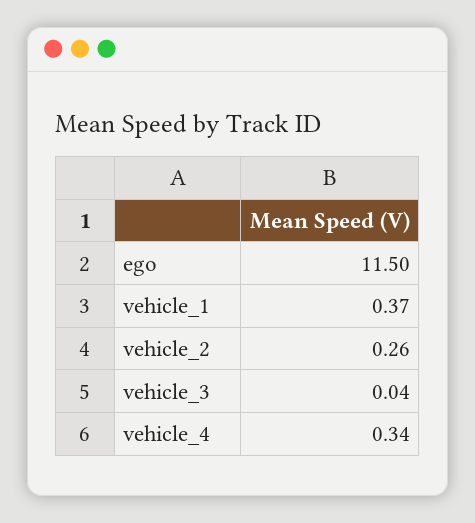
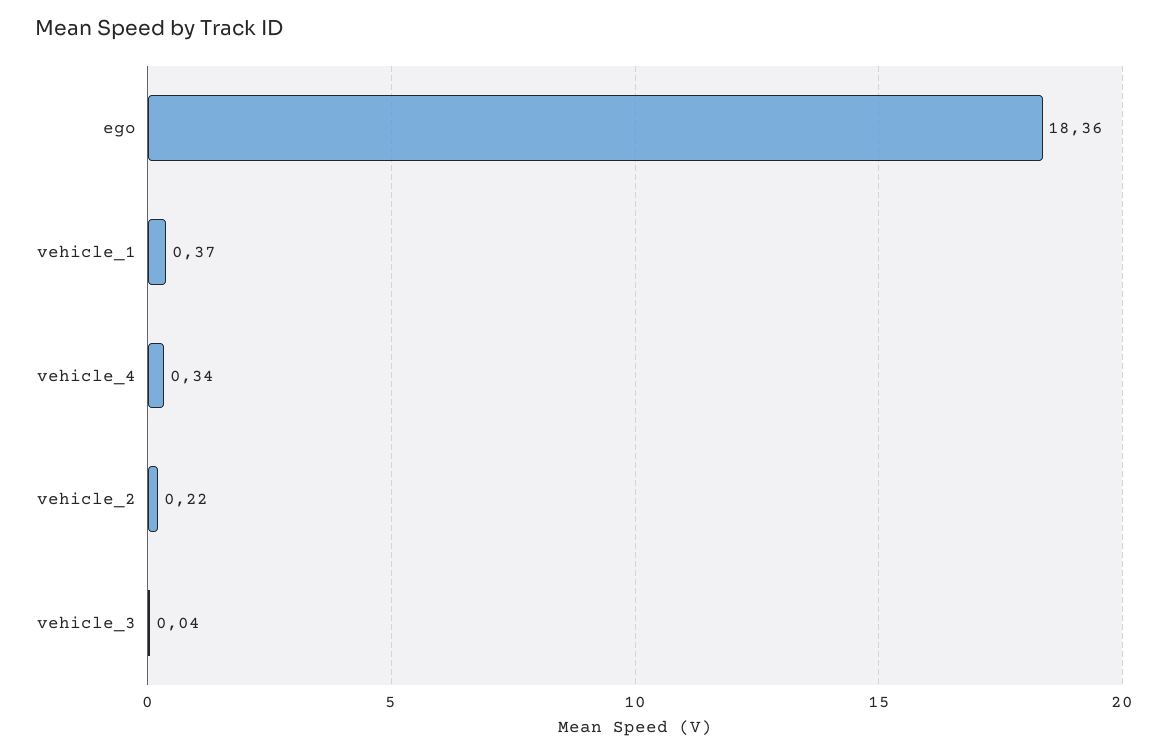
  {
-   "ego": 11.5,
+   "ego": 18.36,
    "vehicle_1": 0.37,
-   "vehicle_2": 0.26,
+   "vehicle_2": 0.22,
    "vehicle_3": 0.04,
    "vehicle_4": 0.34
  }

